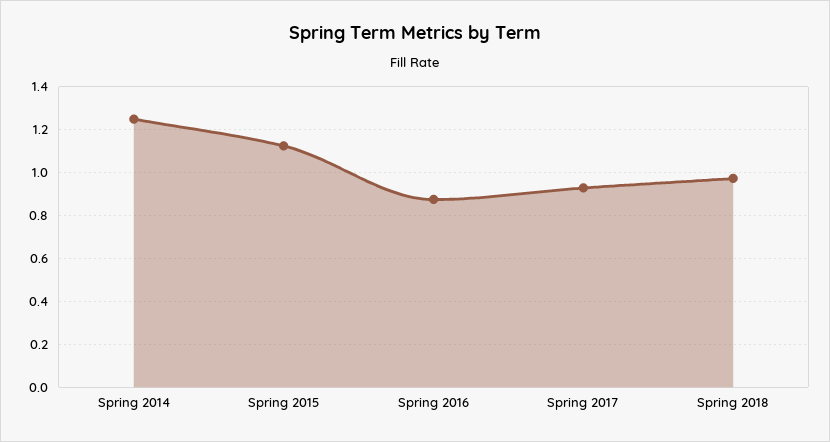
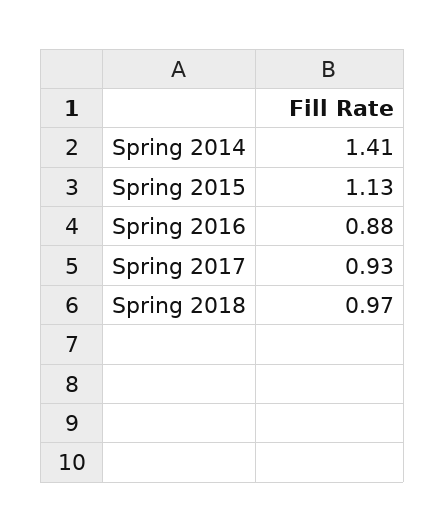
  {
-   "Spring 2014": 1.25,
+   "Spring 2014": 1.41,
    "Spring 2015": 1.13,
    "Spring 2016": 0.88,
    "Spring 2017": 0.93,
    "Spring 2018": 0.97
  }

